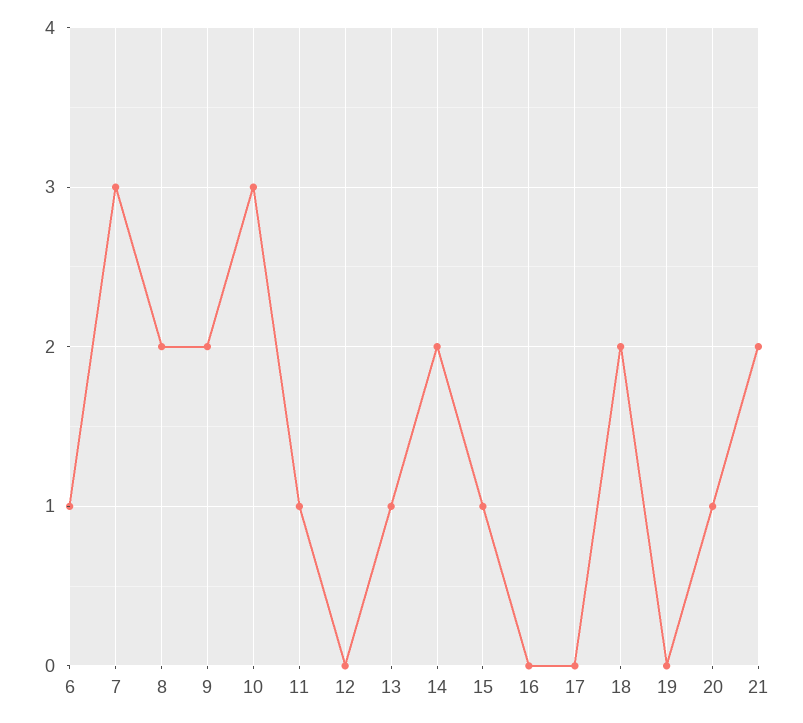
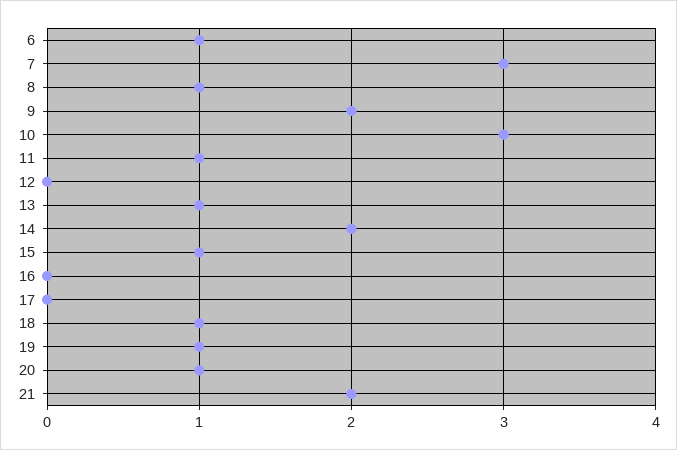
  {
    "6": 1,
    "7": 3,
-   "8": 2,
+   "8": 1,
    "9": 2,
    "10": 3,
    "11": 1,
    "12": 0,
    "13": 1,
    "14": 2,
    "15": 1,
    "16": 0,
    "17": 0,
-   "18": 2,
+   "18": 1,
-   "19": 0,
+   "19": 1,
    "20": 1,
    "21": 2
  }

